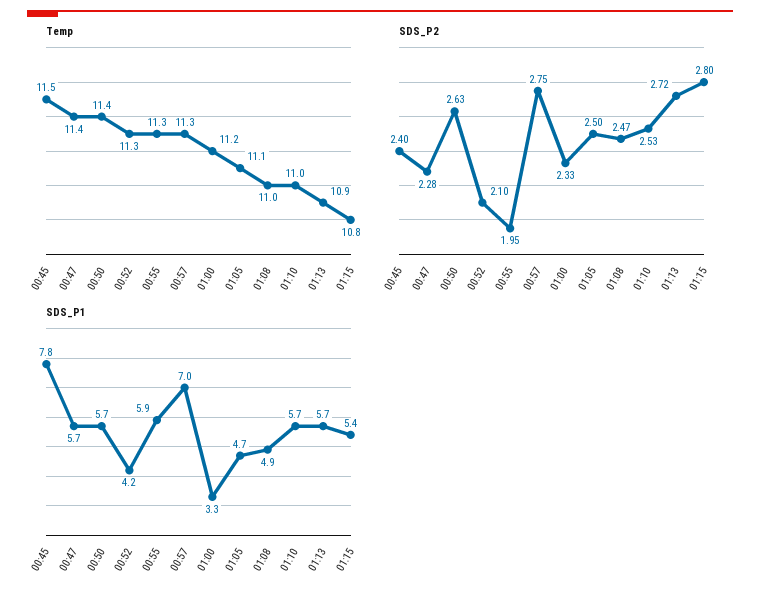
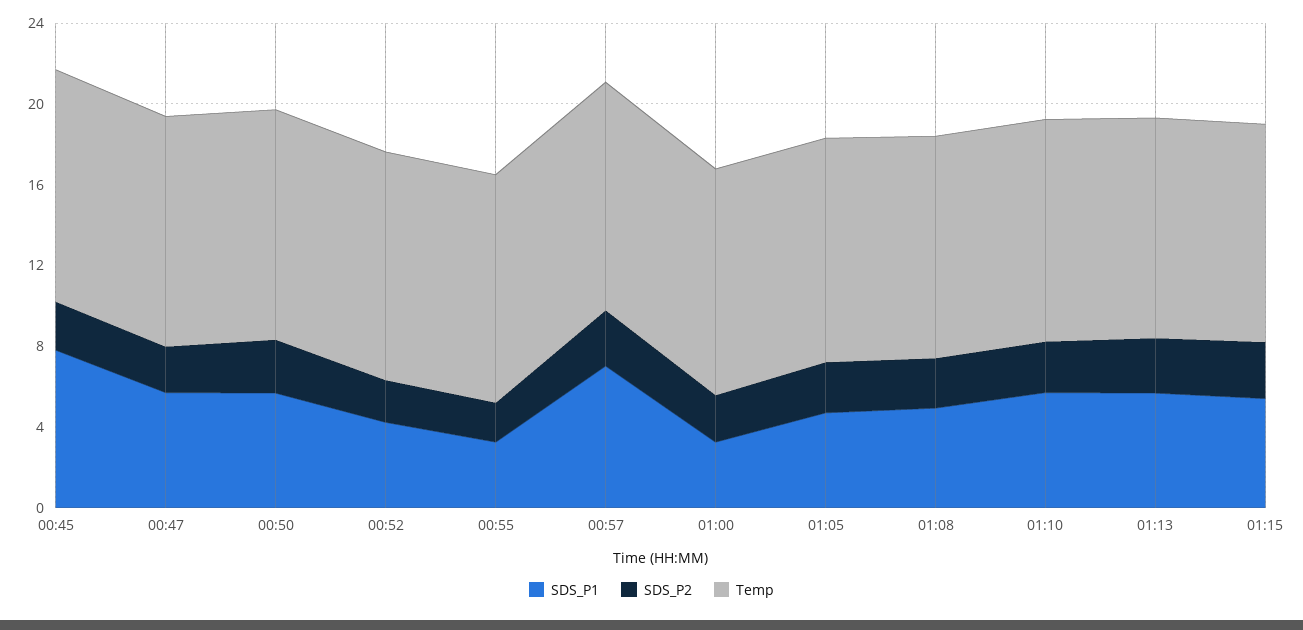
  {
    "Temp": {
      "00:45": 11.5,
      "00:47": 11.4,
      "00:50": 11.4,
      "00:52": 11.3,
      "00:55": 11.3,
      "00:57": 11.3,
      "01:00": 11.2,
      "01:05": 11.1,
      "01:08": 11,
      "01:10": 11,
      "01:13": 10.9,
      "01:15": 10.8
    },
    "SDS_P2": {
      "00:45": 2.4,
      "00:47": 2.28,
      "00:50": 2.63,
      "00:52": 2.1,
      "00:55": 1.95,
      "00:57": 2.75,
      "01:00": 2.33,
      "01:05": 2.5,
      "01:08": 2.47,
      "01:10": 2.53,
      "01:13": 2.72,
      "01:15": 2.8
    },
    "SDS_P1": {
      "00:45": 7.8,
      "00:47": 5.7,
      "00:50": 5.7,
      "00:52": 4.2,
-     "00:55": 5.9,
+     "00:55": 3,
      "00:57": 7,
      "01:00": 3.3,
      "01:05": 4.7,
      "01:08": 4.9,
      "01:10": 5.7,
      "01:13": 5.7,
      "01:15": 5.4
    }
  }

